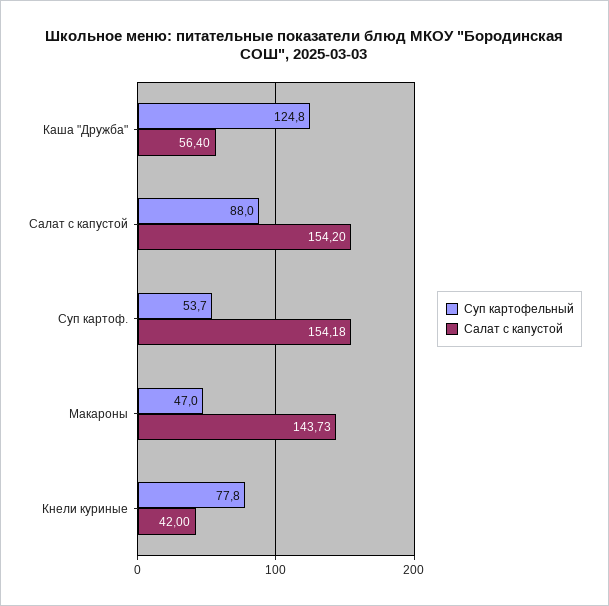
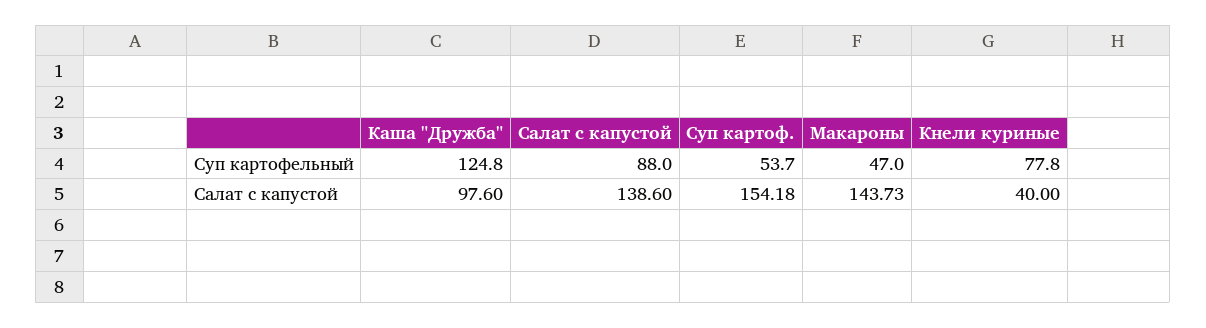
  {
    "Суп картофельный": {
      "Каша \"Дружба\"": 124.8,
      "Салат с капустой": 88,
      "Суп картоф.": 53.7,
      "Макароны": 47,
      "Кнели куриные": 77.8
    },
    "Салат с капустой": {
-     "Каша \"Дружба\"": 56.4,
+     "Каша \"Дружба\"": 97.6,
-     "Салат с капустой": 154.2,
+     "Салат с капустой": 138.6,
      "Суп картоф.": 154.18,
      "Макароны": 143.73,
-     "Кнели куриные": 42
+     "Кнели куриные": 40
    }
  }

